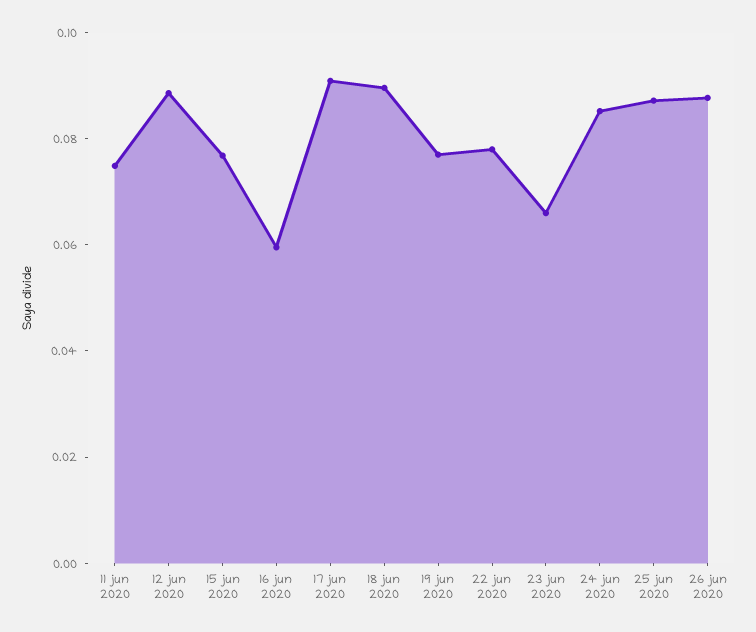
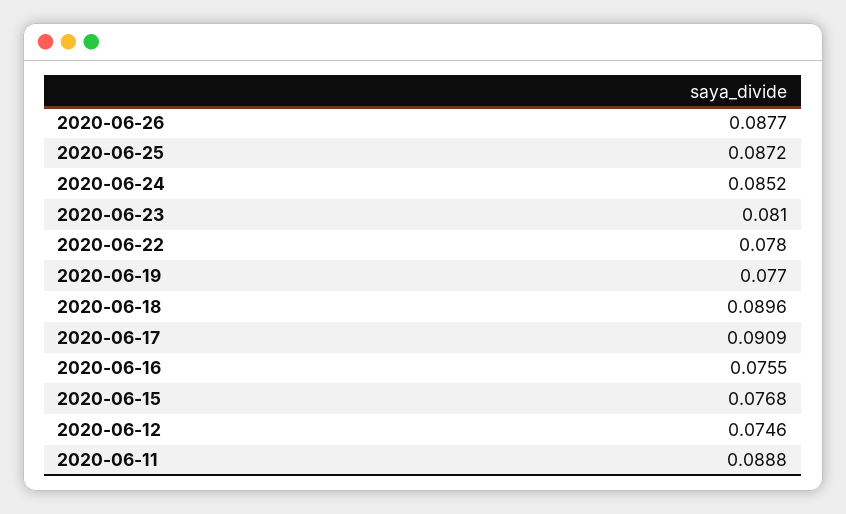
  {
-   "11 jun 2020": 0.075,
+   "11 jun 2020": 0.0888,
-   "12 jun 2020": 0.09,
+   "12 jun 2020": 0.0746,
    "15 jun 2020": 0.0768,
-   "16 jun 2020": 0.06,
+   "16 jun 2020": 0.0755,
    "17 jun 2020": 0.0909,
    "18 jun 2020": 0.0896,
    "19 jun 2020": 0.077,
    "22 jun 2020": 0.078,
-   "23 jun 2020": 0.065,
+   "23 jun 2020": 0.081,
    "24 jun 2020": 0.0852,
    "25 jun 2020": 0.0872,
    "26 jun 2020": 0.0877
  }

